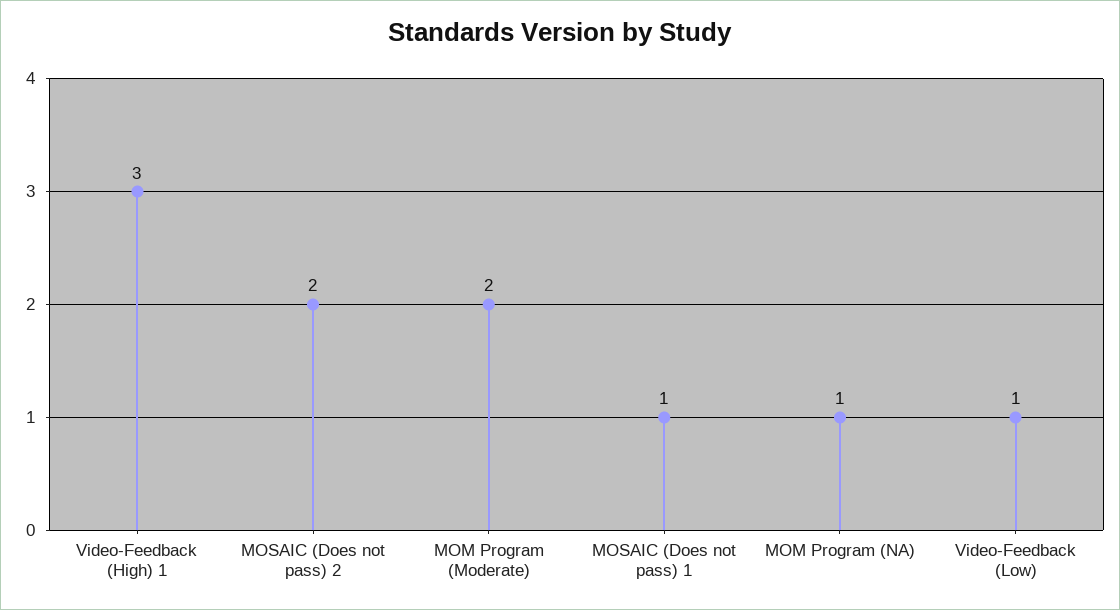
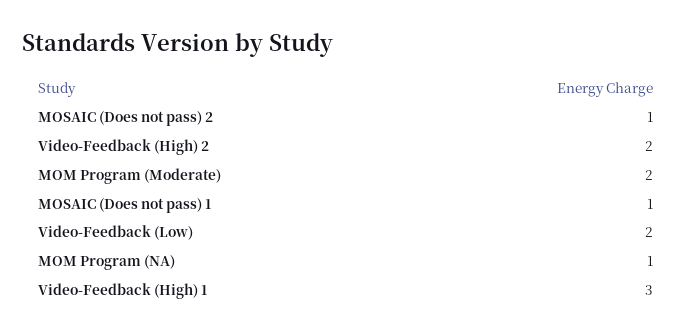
  {
    "Video-Feedback (High) 1": 3,
-   "MOSAIC (Does not pass) 2": 2,
+   "MOSAIC (Does not pass) 2": 1,
    "MOM Program (Moderate)": 2,
    "MOSAIC (Does not pass) 1": 1,
    "MOM Program (NA)": 1,
-   "Video-Feedback (Low)": 1
+   "Video-Feedback (Low)": 2,
+   "Video-Feedback (High) 2": 2
  }

